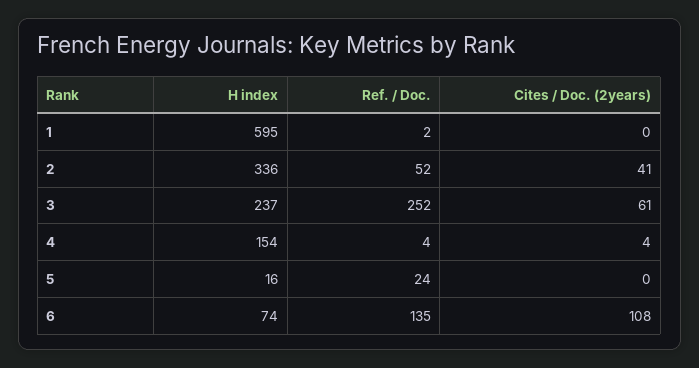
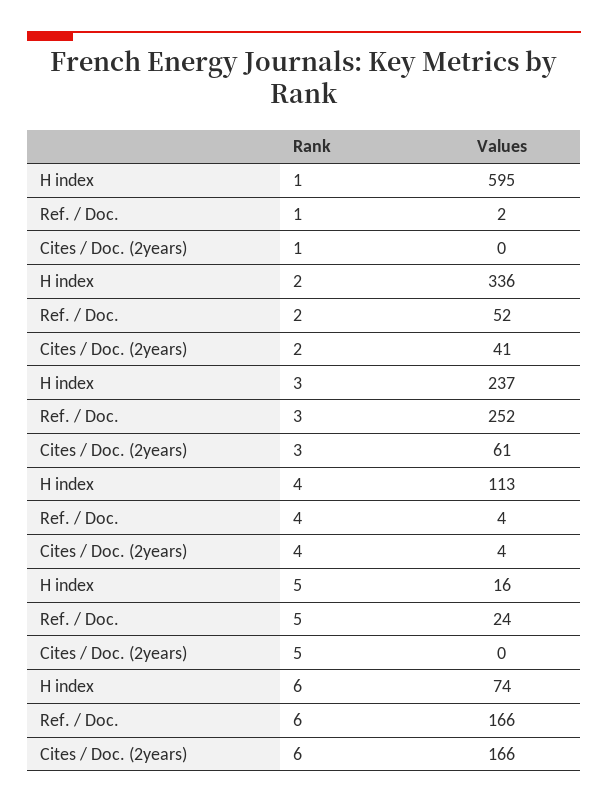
  {
    "H index": {
      "1": 595,
      "2": 336,
      "3": 237,
-     "4": 154,
+     "4": 113,
      "5": 16,
      "6": 74
    },
    "Ref. / Doc.": {
      "1": 2,
      "2": 52,
      "3": 252,
      "4": 4,
      "5": 24,
-     "6": 135
+     "6": 166
    },
    "Cites / Doc. (2years)": {
      "1": 0,
      "2": 41,
      "3": 61,
      "4": 4,
      "5": 0,
-     "6": 108
+     "6": 166
    }
  }

